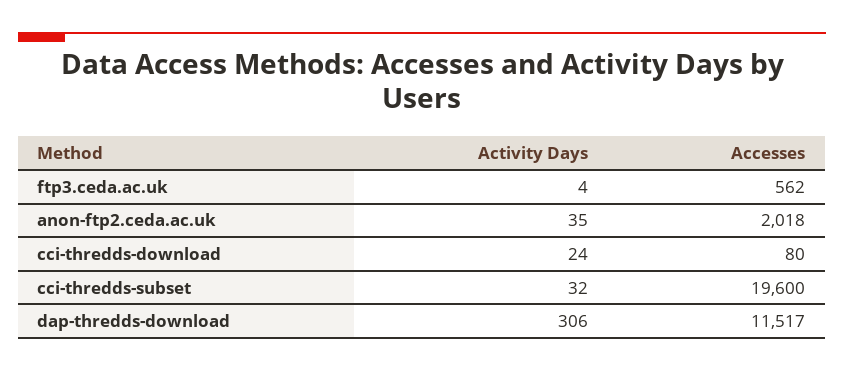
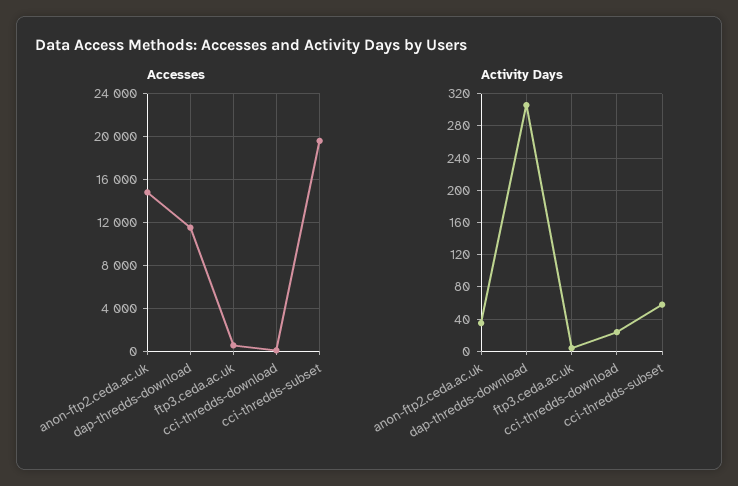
  {
    "Activity Days": {
      "ftp3.ceda.ac.uk": 4,
      "anon-ftp2.ceda.ac.uk": 35,
      "cci-thredds-download": 24,
-     "cci-thredds-subset": 32,
+     "cci-thredds-subset": 60,
      "dap-thredds-download": 306
    },
    "Accesses": {
      "ftp3.ceda.ac.uk": 562,
-     "anon-ftp2.ceda.ac.uk": 2018,
+     "anon-ftp2.ceda.ac.uk": 15000,
      "cci-thredds-download": 80,
      "cci-thredds-subset": 19600,
      "dap-thredds-download": 11517
    }
  }

